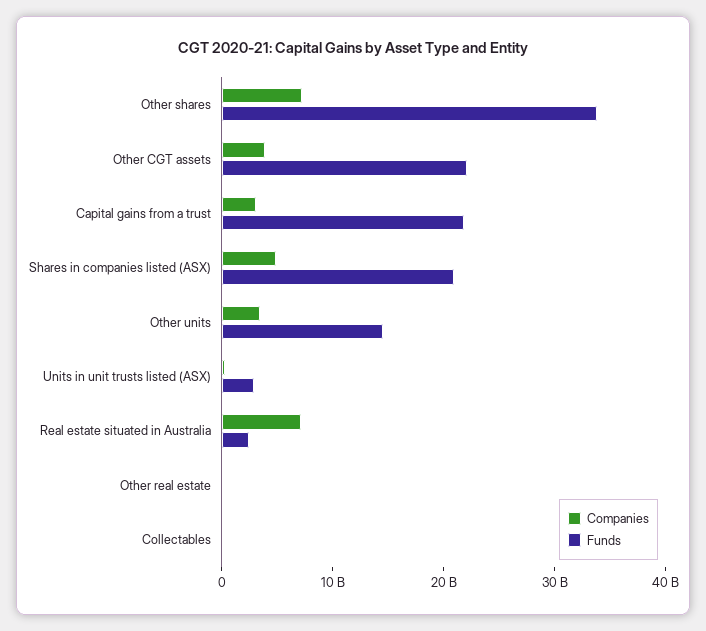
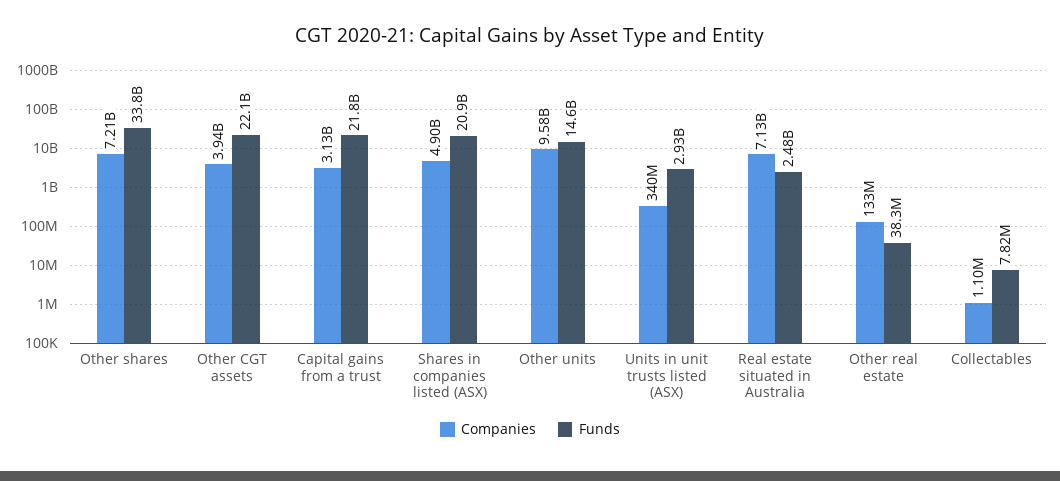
  {
    "Companies": {
      "Other shares": 7210000000,
      "Other CGT assets": 3940000000,
      "Capital gains from a trust": 3130000000,
      "Shares in companies listed (ASX)": 4900000000,
-     "Other units": 4000000000,
+     "Other units": 9580000000,
      "Units in unit trusts listed (ASX)": 340000000,
      "Real estate situated in Australia": 7130000000,
      "Other real estate": 133000000,
      "Collectables": 1100000
    },
    "Funds": {
      "Other shares": 33800000000,
      "Other CGT assets": 22100000000,
      "Capital gains from a trust": 21800000000,
      "Shares in companies listed (ASX)": 20900000000,
      "Other units": 14600000000,
      "Units in unit trusts listed (ASX)": 2930000000,
      "Real estate situated in Australia": 2480000000,
      "Other real estate": 38300000,
      "Collectables": 7820000
    }
  }

